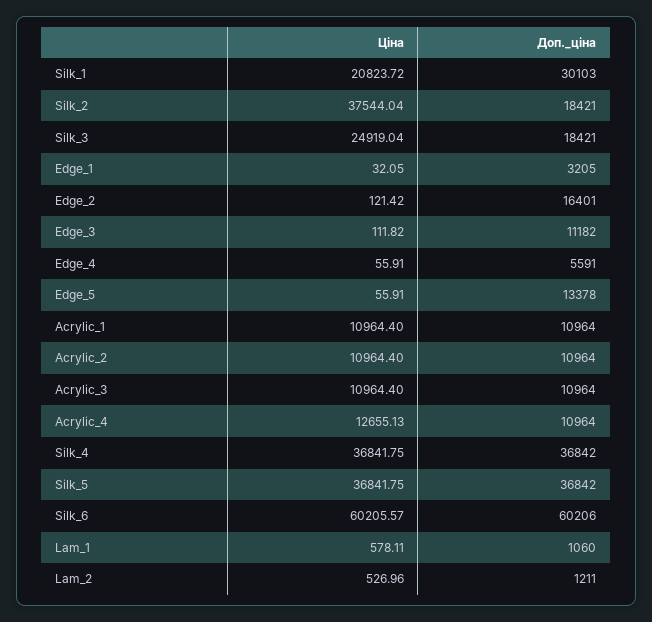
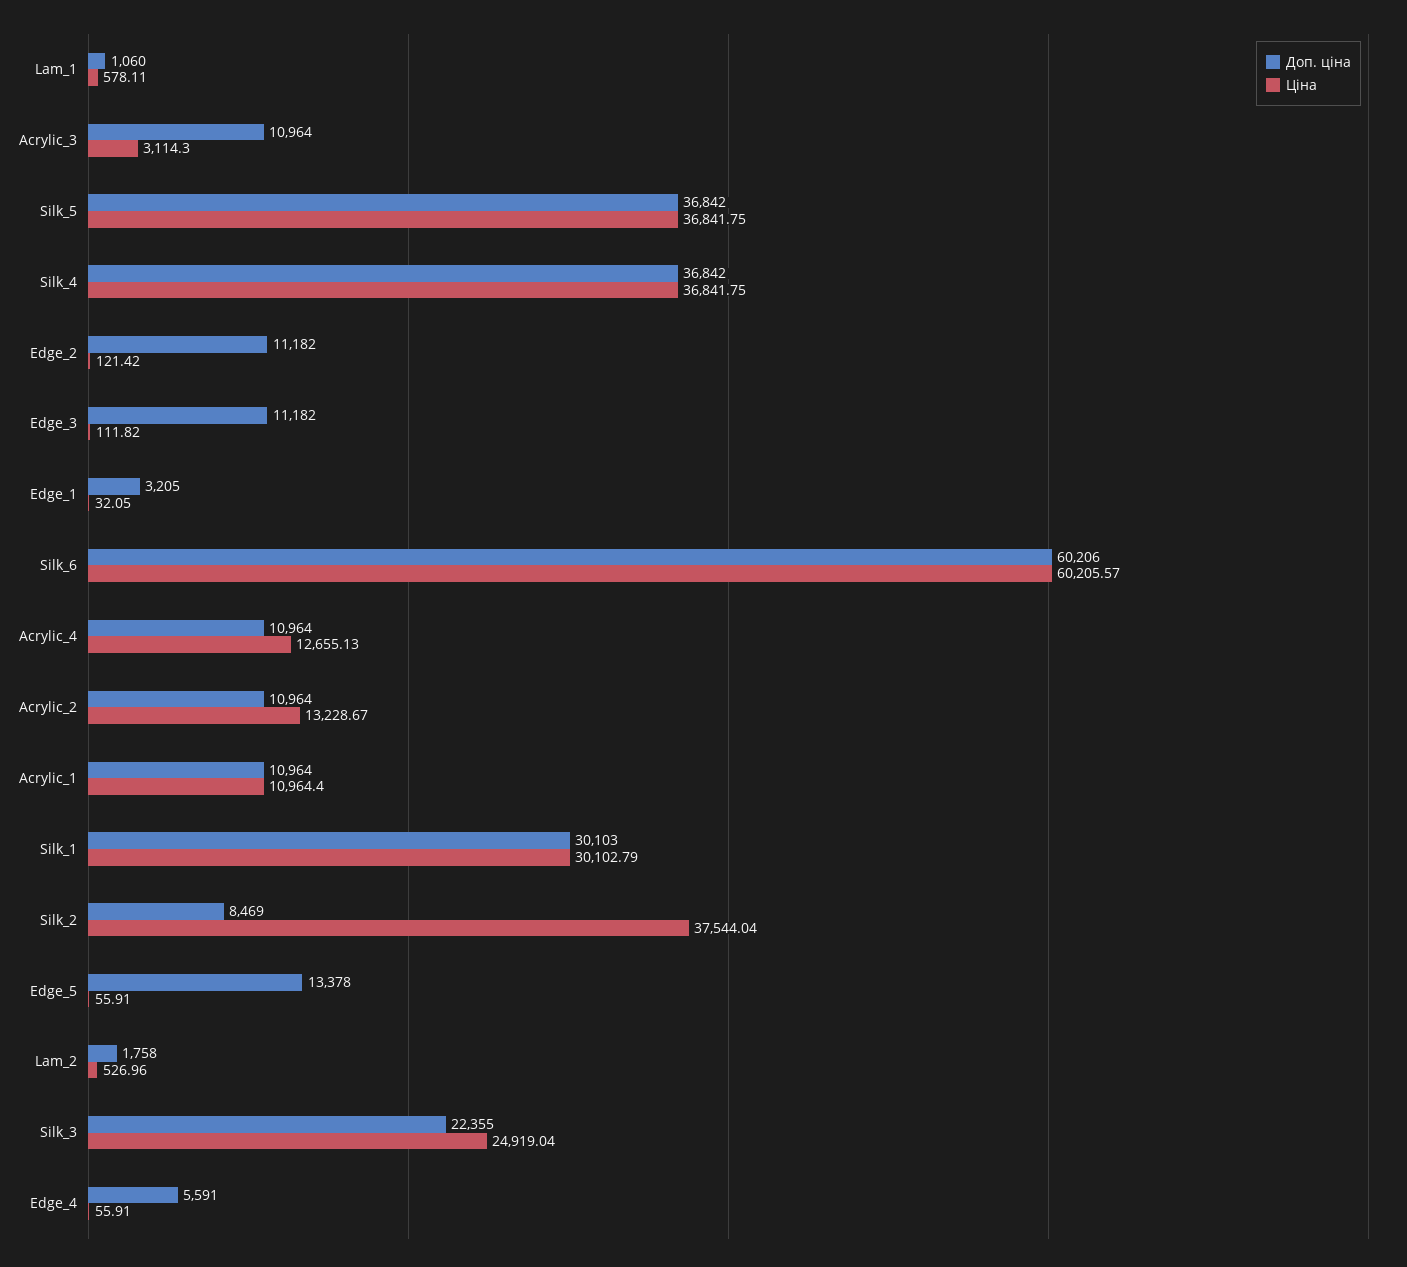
  {
    "Ціна": {
-     "Silk_1": 20823.72,
+     "Silk_1": 30102.79,
      "Silk_2": 37544.04,
      "Silk_3": 24919.04,
      "Edge_1": 32.05,
      "Edge_2": 121.42,
      "Edge_3": 111.82,
      "Edge_4": 55.91,
      "Edge_5": 55.91,
      "Acrylic_1": 10964.4,
-     "Acrylic_2": 10964.4,
+     "Acrylic_2": 13228.67,
-     "Acrylic_3": 10964.4,
+     "Acrylic_3": 3114.3,
      "Acrylic_4": 12655.13,
      "Silk_4": 36841.75,
      "Silk_5": 36841.75,
      "Silk_6": 60205.57,
      "Lam_1": 578.11,
      "Lam_2": 526.96
    },
    "Доп._ціна": {
      "Silk_1": 30103,
-     "Silk_2": 18421,
+     "Silk_2": 8469,
-     "Silk_3": 18421,
+     "Silk_3": 22355,
      "Edge_1": 3205,
-     "Edge_2": 16401,
+     "Edge_2": 11182,
      "Edge_3": 11182,
      "Edge_4": 5591,
      "Edge_5": 13378,
      "Acrylic_1": 10964,
      "Acrylic_2": 10964,
      "Acrylic_3": 10964,
      "Acrylic_4": 10964,
      "Silk_4": 36842,
      "Silk_5": 36842,
      "Silk_6": 60206,
      "Lam_1": 1060,
-     "Lam_2": 1211
+     "Lam_2": 1758
    }
  }

